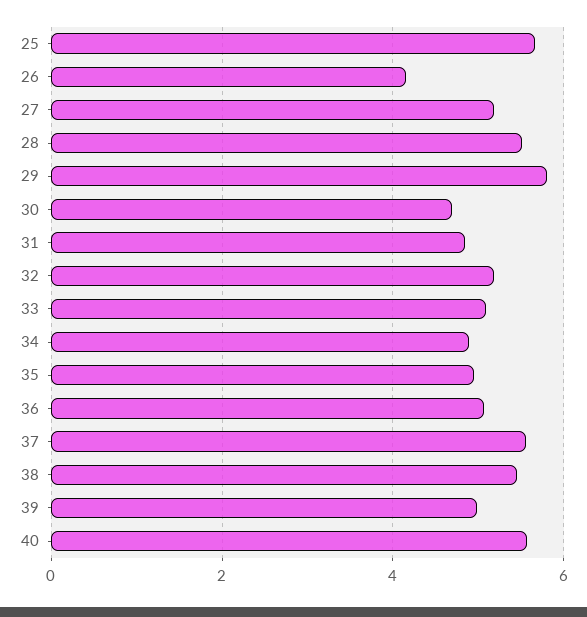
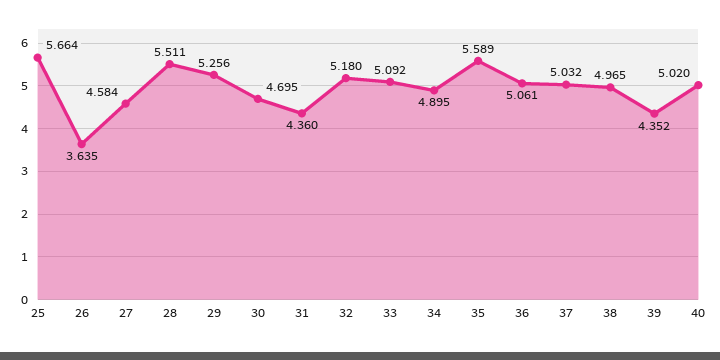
  {
    "25": 5.664,
-   "26": 4.2,
+   "26": 3.635,
-   "27": 5.2,
+   "27": 4.584,
    "28": 5.511,
-   "29": 5.8,
+   "29": 5.256,
    "30": 4.695,
-   "31": 4.8,
+   "31": 4.36,
    "32": 5.18,
    "33": 5.092,
    "34": 4.895,
-   "35": 5,
+   "35": 5.589,
    "36": 5.061,
-   "37": 5.6,
+   "37": 5.032,
-   "38": 5.4,
+   "38": 4.965,
-   "39": 5,
+   "39": 4.352,
-   "40": 5.6
+   "40": 5.02
  }

